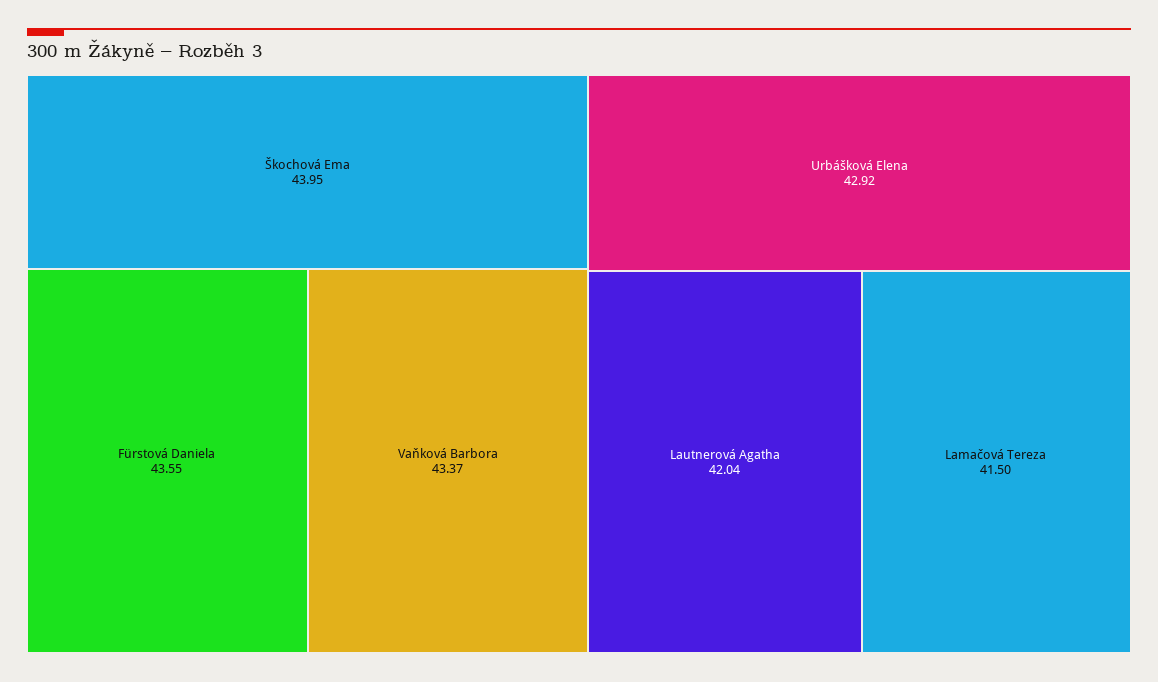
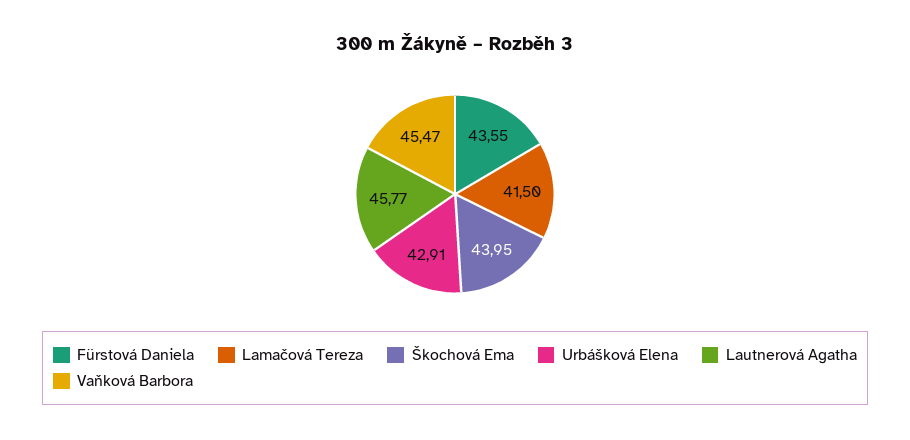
  {
    "Škochová Ema": 43.95,
    "Fürstová Daniela": 43.55,
-   "Vaňková Barbora": 43.37,
+   "Vaňková Barbora": 45.47,
-   "Urbášková Elena": 42.92,
+   "Urbášková Elena": 42.91,
-   "Lautnerová Agatha": 42.04,
+   "Lautnerová Agatha": 45.77,
    "Lamačová Tereza": 41.5
  }

